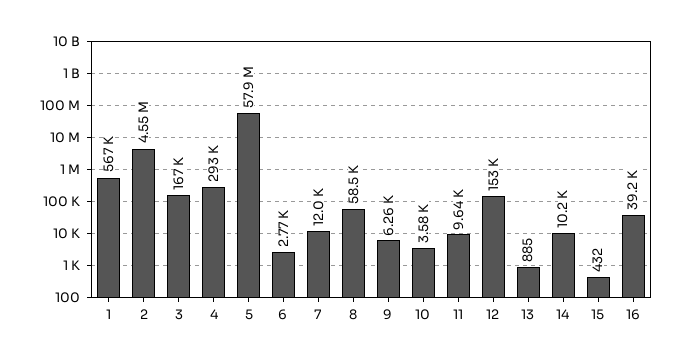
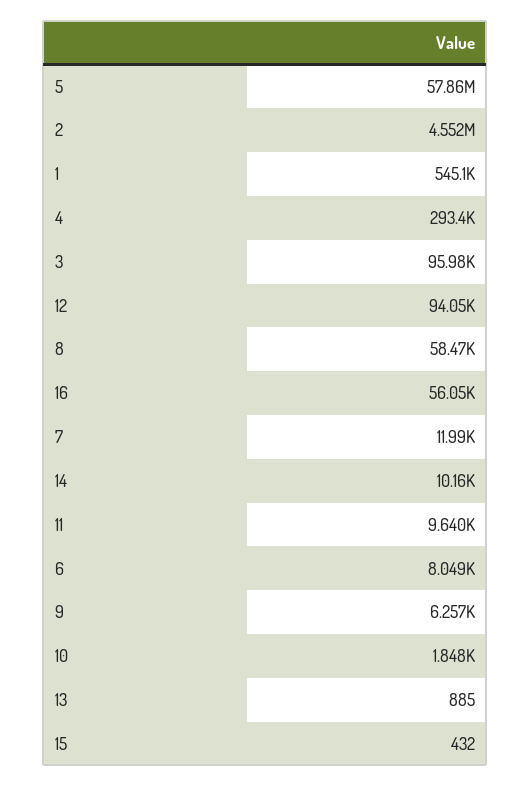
  {
-   "1": 567000,
+   "1": 545100,
    "2": 4552000,
-   "3": 167000,
+   "3": 95980,
    "4": 293400,
    "5": 57860000,
-   "6": 2770,
+   "6": 8049,
    "7": 11990,
    "8": 58470,
    "9": 6257,
-   "10": 3580,
+   "10": 1848,
    "11": 9640,
-   "12": 153000,
+   "12": 94050,
    "13": 885,
    "14": 10160,
    "15": 432,
-   "16": 39200
+   "16": 56050
  }

